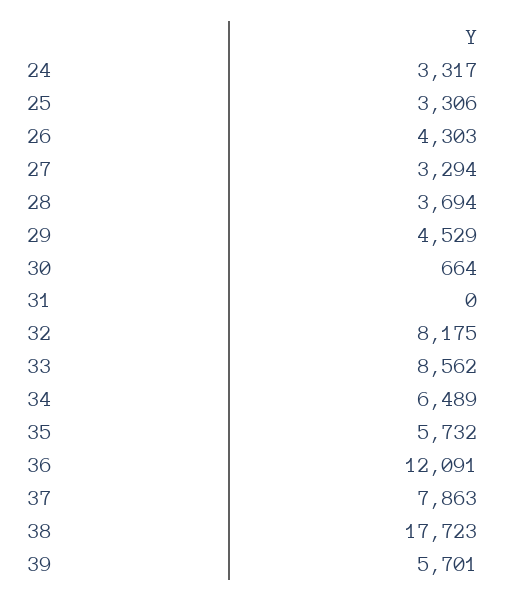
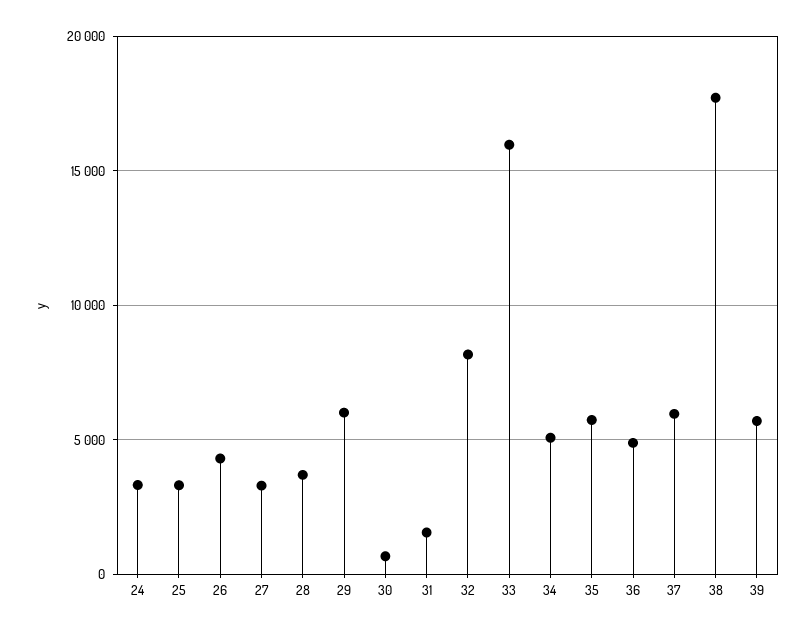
  {
    "24": 3317,
    "25": 3306,
    "26": 4303,
    "27": 3294,
    "28": 3694,
-   "29": 4529,
+   "29": 6000,
    "30": 664,
-   "31": 0,
+   "31": 1500,
    "32": 8175,
-   "33": 8562,
+   "33": 16000,
-   "34": 6489,
+   "34": 5000,
    "35": 5732,
-   "36": 12091,
+   "36": 5000,
-   "37": 7863,
+   "37": 6000,
    "38": 17723,
    "39": 5701
  }

